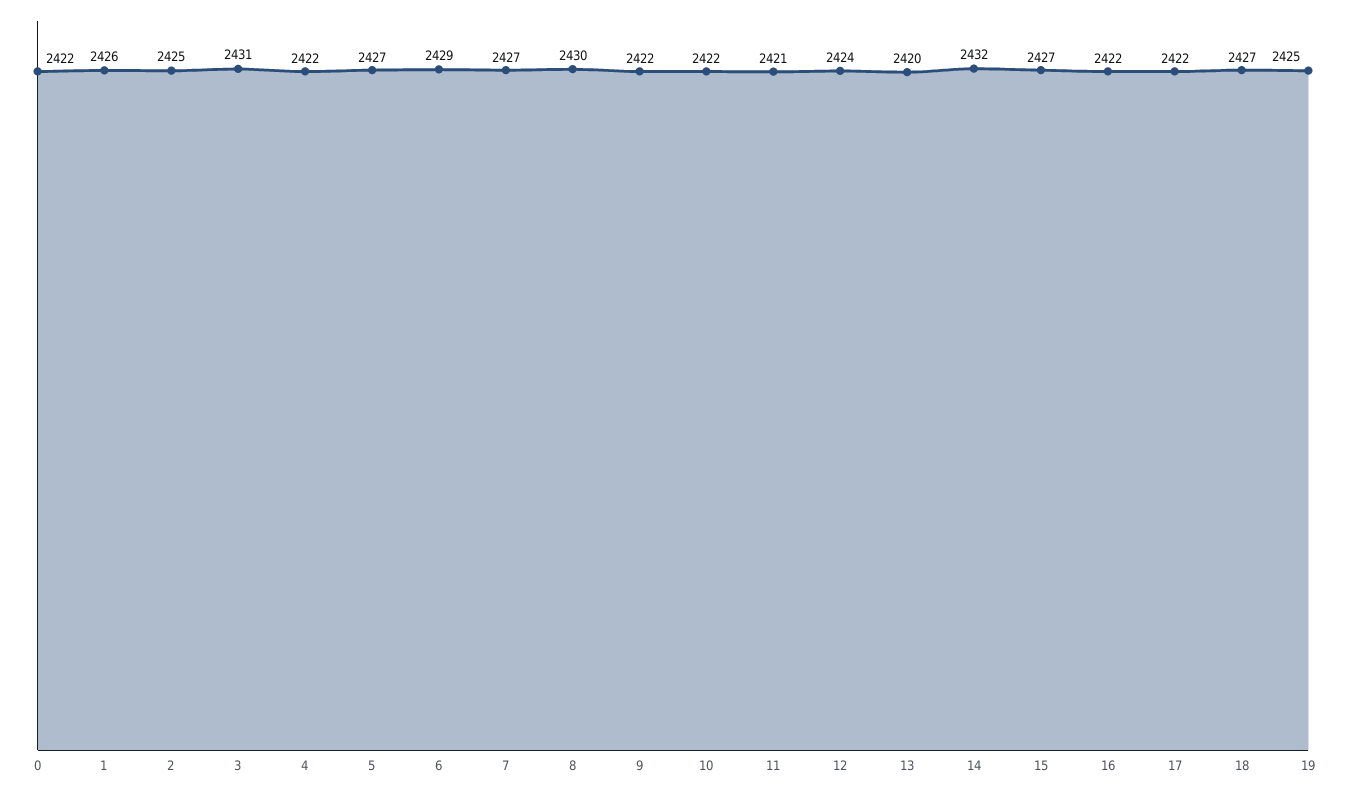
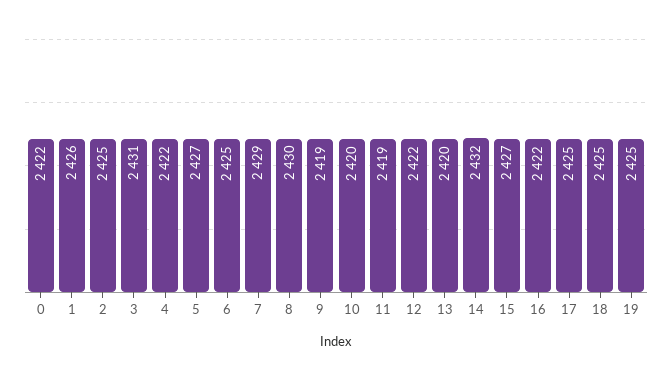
  {
    "0": 2422,
    "1": 2426,
    "2": 2425,
    "3": 2431,
    "4": 2422,
    "5": 2427,
-   "6": 2429,
+   "6": 2425,
-   "7": 2427,
+   "7": 2429,
    "8": 2430,
-   "9": 2422,
+   "9": 2419,
-   "10": 2422,
+   "10": 2420,
-   "11": 2421,
+   "11": 2419,
-   "12": 2424,
+   "12": 2422,
    "13": 2420,
    "14": 2432,
    "15": 2427,
    "16": 2422,
-   "17": 2422,
+   "17": 2425,
-   "18": 2427,
+   "18": 2425,
    "19": 2425
  }

